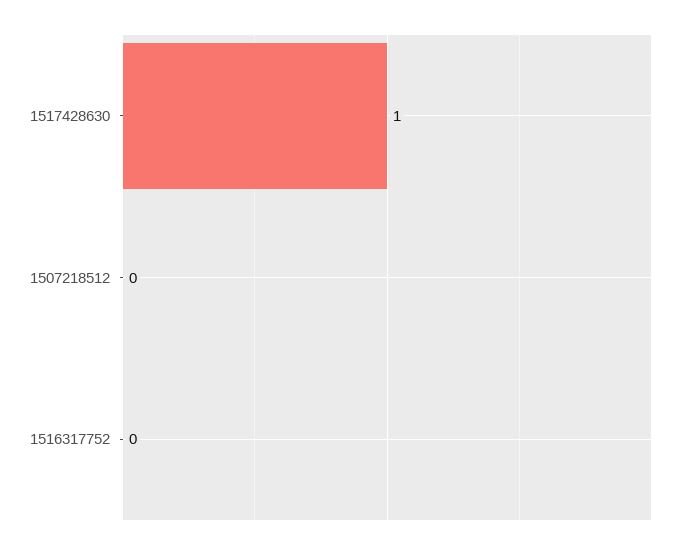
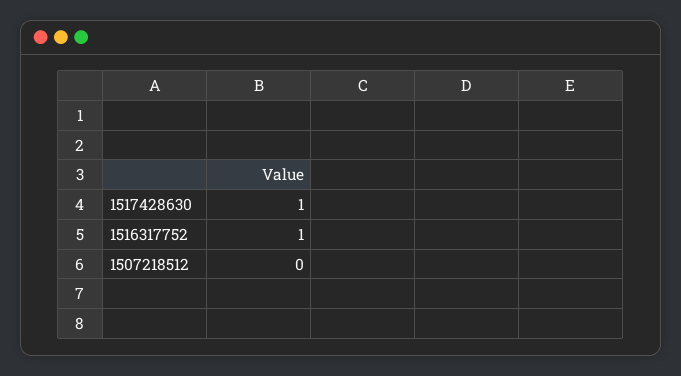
  {
    "1517428630": 1,
    "1507218512": 0,
-   "1516317752": 0
+   "1516317752": 1
  }

